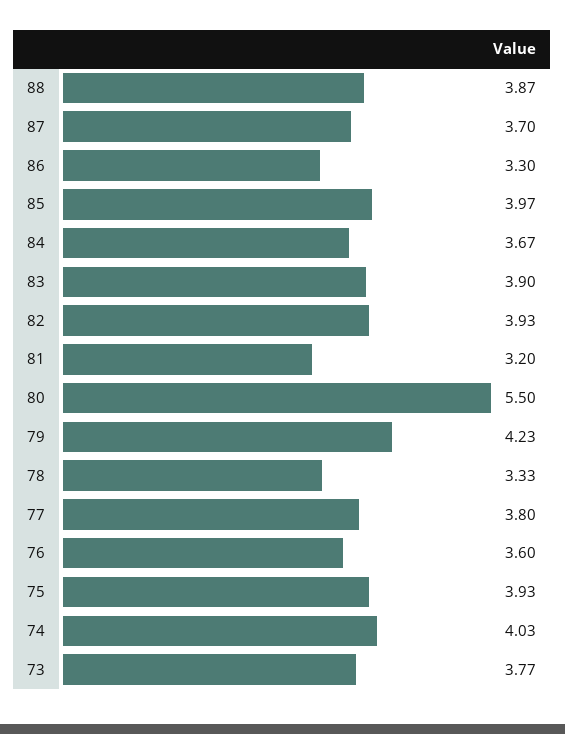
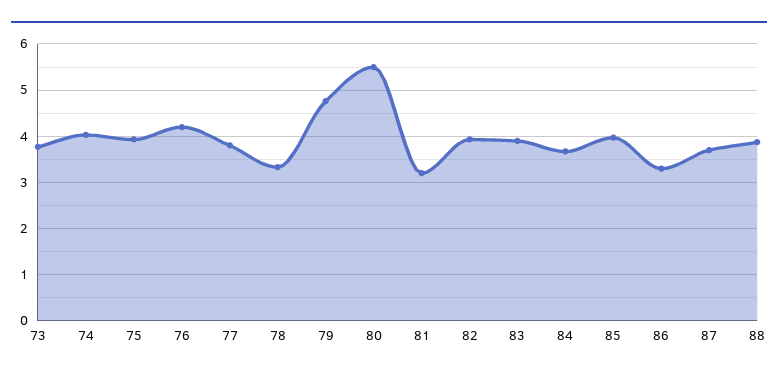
  {
    "88": 3.87,
    "87": 3.7,
    "86": 3.3,
    "85": 3.97,
    "84": 3.67,
    "83": 3.9,
    "82": 3.93,
    "81": 3.2,
    "80": 5.5,
-   "79": 4.23,
+   "79": 4.8,
    "78": 3.33,
    "77": 3.8,
-   "76": 3.6,
+   "76": 4.2,
    "75": 3.93,
    "74": 4.03,
    "73": 3.77
  }

